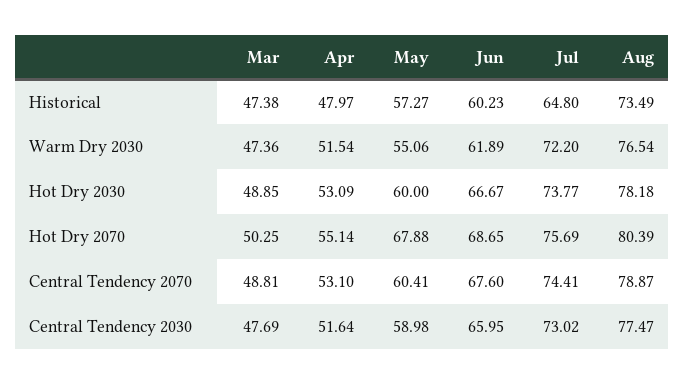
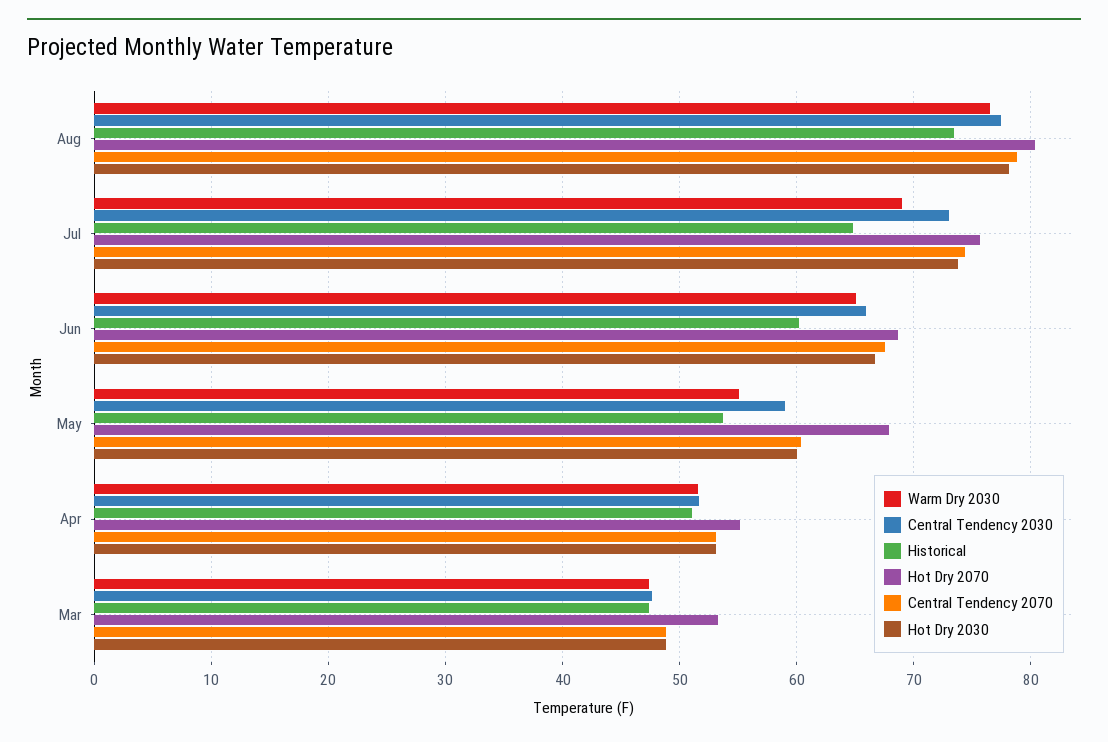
  {
    "Historical": {
      "Mar": 47.38,
-     "Apr": 47.97,
+     "Apr": 51,
-     "May": 57.27,
+     "May": 54,
      "Jun": 60.23,
      "Jul": 64.8,
      "Aug": 73.49
    },
    "Warm Dry 2030": {
      "Mar": 47.36,
      "Apr": 51.54,
      "May": 55.06,
-     "Jun": 61.89,
+     "Jun": 65,
-     "Jul": 72.2,
+     "Jul": 69,
      "Aug": 76.54
    },
    "Hot Dry 2030": {
      "Mar": 48.85,
      "Apr": 53.09,
      "May": 60,
      "Jun": 66.67,
      "Jul": 73.77,
      "Aug": 78.18
    },
    "Hot Dry 2070": {
-     "Mar": 50.25,
+     "Mar": 53,
      "Apr": 55.14,
      "May": 67.88,
      "Jun": 68.65,
      "Jul": 75.69,
      "Aug": 80.39
    },
    "Central Tendency 2070": {
      "Mar": 48.81,
      "Apr": 53.1,
      "May": 60.41,
      "Jun": 67.6,
      "Jul": 74.41,
      "Aug": 78.87
    },
    "Central Tendency 2030": {
      "Mar": 47.69,
      "Apr": 51.64,
      "May": 58.98,
      "Jun": 65.95,
      "Jul": 73.02,
      "Aug": 77.47
    }
  }

